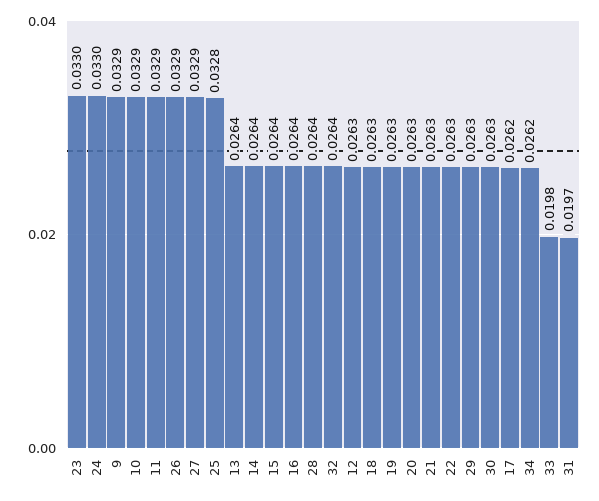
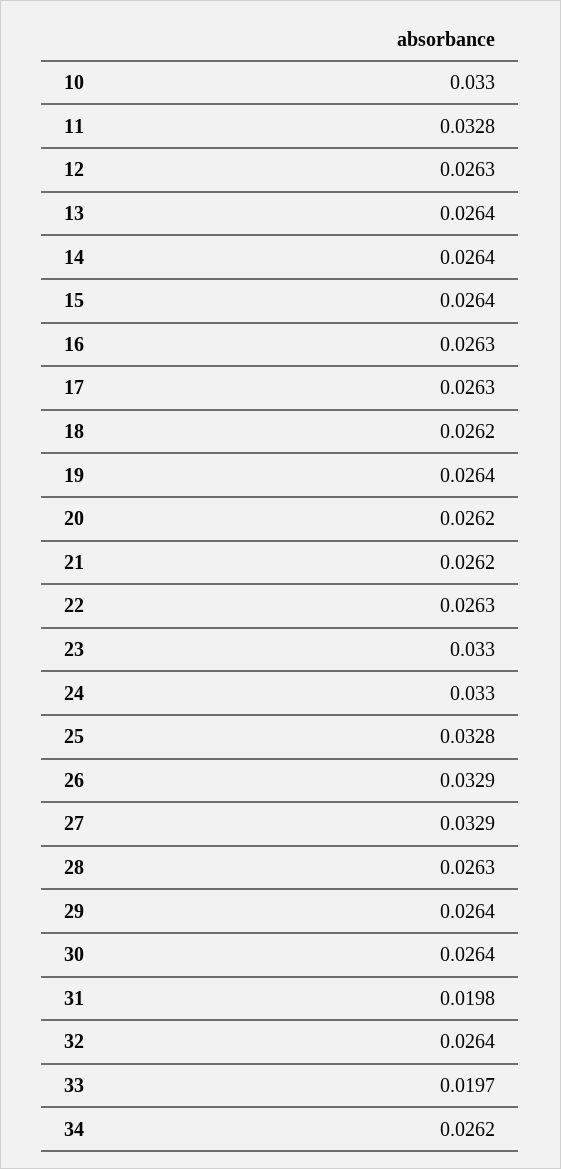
  {
    "23": 0.033,
    "24": 0.033,
-   "9": 0.0329,
-   "10": 0.0329,
+   "10": 0.033,
-   "11": 0.0329,
+   "11": 0.0328,
    "26": 0.0329,
    "27": 0.0329,
    "25": 0.0328,
    "13": 0.0264,
    "14": 0.0264,
    "15": 0.0264,
-   "16": 0.0264,
+   "16": 0.0263,
-   "28": 0.0264,
+   "28": 0.0263,
    "32": 0.0264,
    "12": 0.0263,
-   "18": 0.0263,
+   "18": 0.0262,
-   "19": 0.0263,
+   "19": 0.0264,
-   "20": 0.0263,
+   "20": 0.0262,
-   "21": 0.0263,
+   "21": 0.0262,
    "22": 0.0263,
-   "29": 0.0263,
+   "29": 0.0264,
-   "30": 0.0263,
+   "30": 0.0264,
-   "17": 0.0262,
+   "17": 0.0263,
    "34": 0.0262,
-   "33": 0.0198,
+   "33": 0.0197,
-   "31": 0.0197
+   "31": 0.0198
  }

